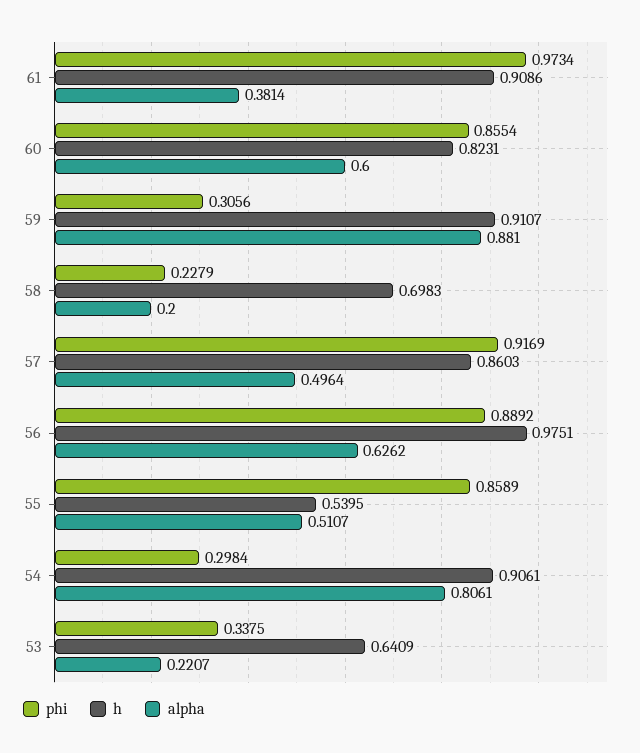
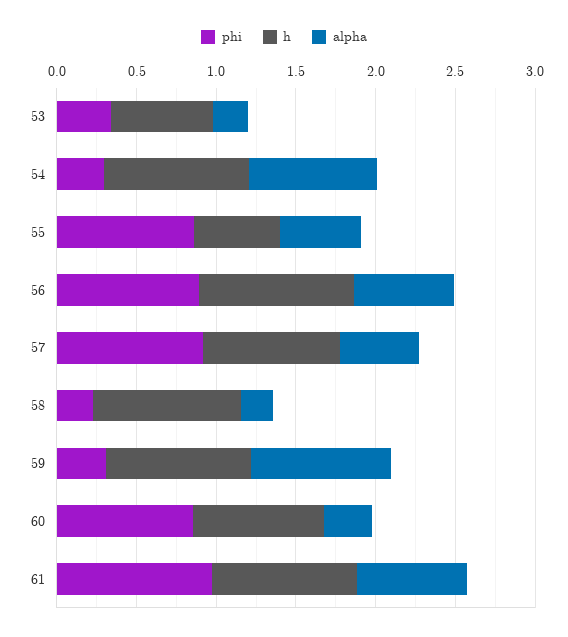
  {
    "phi": {
      "61": 0.9734,
      "60": 0.8554,
      "59": 0.3056,
      "58": 0.2279,
      "57": 0.9169,
      "56": 0.8892,
      "55": 0.8589,
      "54": 0.2984,
      "53": 0.3375
    },
    "h": {
      "61": 0.9086,
      "60": 0.8231,
      "59": 0.9107,
-     "58": 0.6983,
+     "58": 0.9,
      "57": 0.8603,
      "56": 0.9751,
      "55": 0.5395,
      "54": 0.9061,
      "53": 0.6409
    },
    "alpha": {
-     "61": 0.3814,
+     "61": 0.7,
-     "60": 0.6,
+     "60": 0.3,
      "59": 0.881,
      "58": 0.2,
      "57": 0.4964,
      "56": 0.6262,
      "55": 0.5107,
      "54": 0.8061,
      "53": 0.2207
    }
  }

